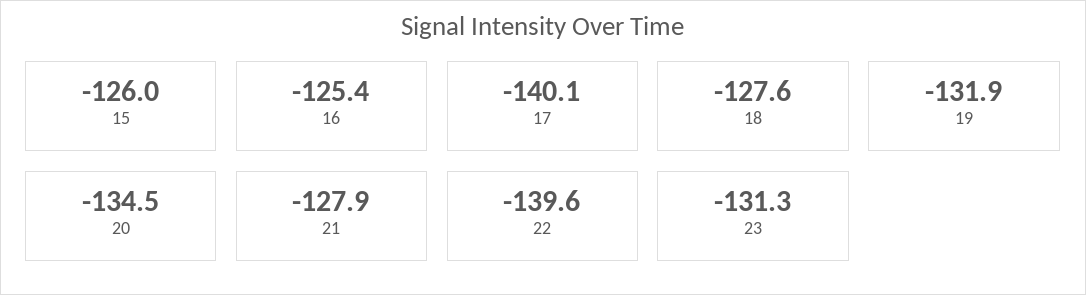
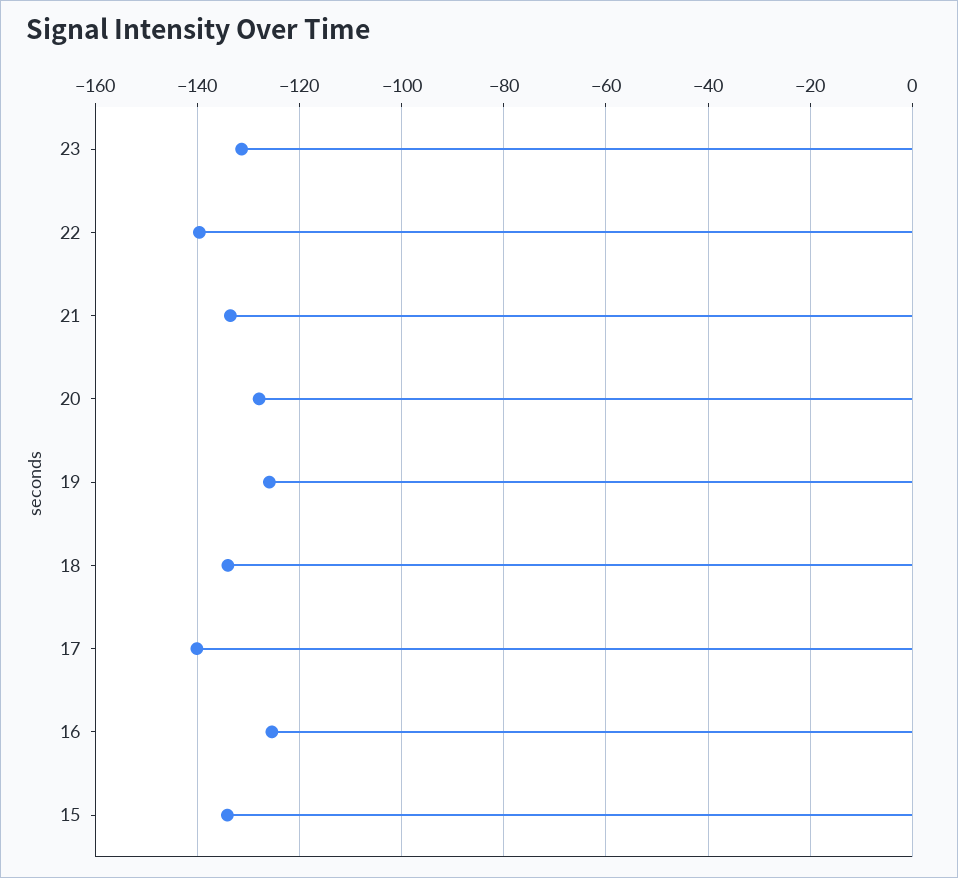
  {
-   "15": -126,
+   "15": -134,
    "16": -125.4,
    "17": -140.1,
-   "18": -127.6,
+   "18": -134,
-   "19": -131.9,
+   "19": -126,
-   "20": -134.5,
+   "20": -128,
-   "21": -127.9,
+   "21": -134,
    "22": -139.6,
    "23": -131.3
  }

